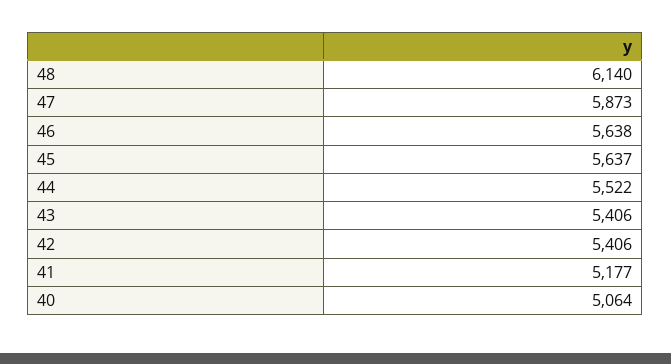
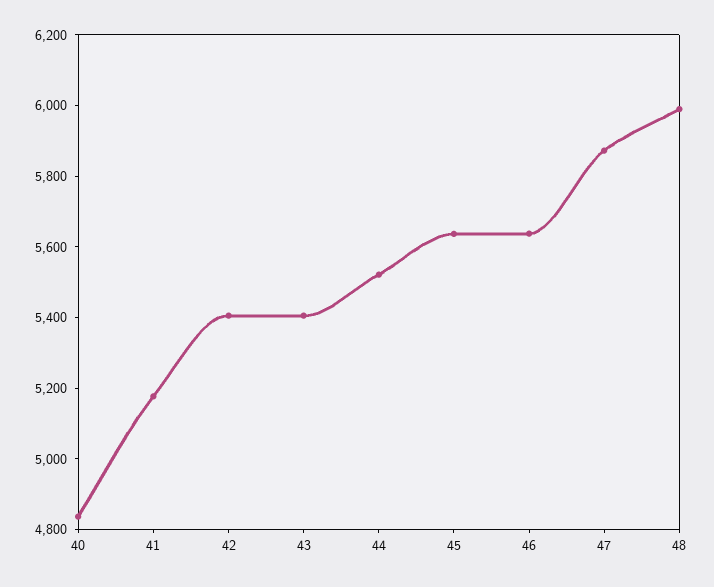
  {
-   "48": 6140,
+   "48": 6000,
    "47": 5873,
    "46": 5638,
    "45": 5637,
    "44": 5522,
    "43": 5406,
    "42": 5406,
    "41": 5177,
-   "40": 5064
+   "40": 4850
  }

